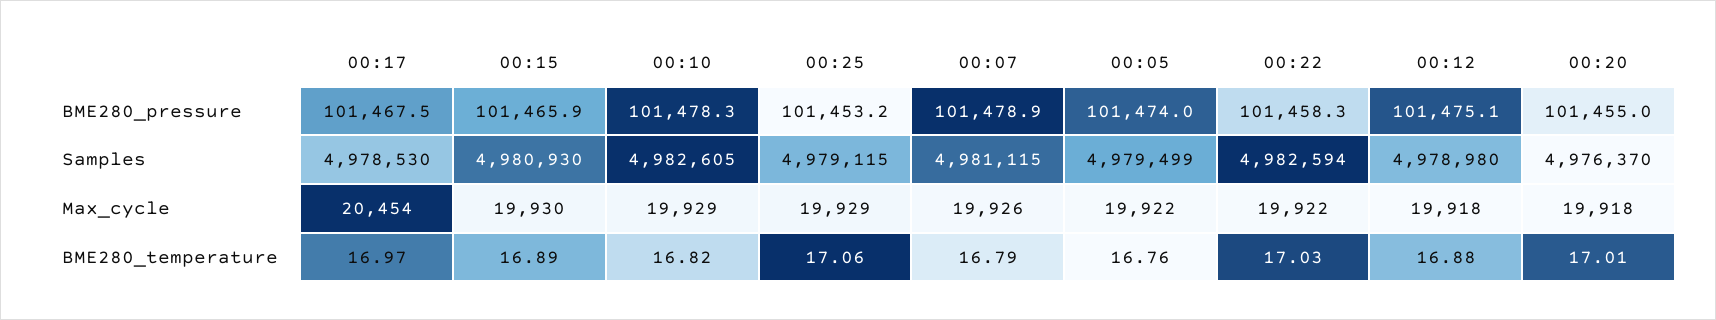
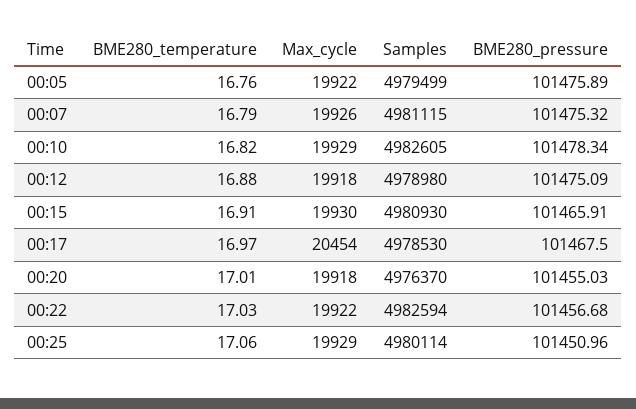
  {
    "00:17": {
      "BME280_pressure": 101467.5,
      "Samples": 4978530,
      "Max_cycle": 20454,
      "BME280_temperature": 16.97
    },
    "00:15": {
      "BME280_pressure": 101465.91,
      "Samples": 4980930,
      "Max_cycle": 19930,
-     "BME280_temperature": 16.89
+     "BME280_temperature": 16.91
    },
    "00:10": {
      "BME280_pressure": 101478.34,
      "Samples": 4982605,
      "Max_cycle": 19929,
      "BME280_temperature": 16.82
    },
    "00:25": {
-     "BME280_pressure": 101453.2,
+     "BME280_pressure": 101450.96,
-     "Samples": 4979115,
+     "Samples": 4980114,
      "Max_cycle": 19929,
      "BME280_temperature": 17.06
    },
    "00:07": {
-     "BME280_pressure": 101478.9,
+     "BME280_pressure": 101475.32,
      "Samples": 4981115,
      "Max_cycle": 19926,
      "BME280_temperature": 16.79
    },
    "00:05": {
-     "BME280_pressure": 101474,
+     "BME280_pressure": 101475.89,
      "Samples": 4979499,
      "Max_cycle": 19922,
      "BME280_temperature": 16.76
    },
    "00:22": {
-     "BME280_pressure": 101458.3,
+     "BME280_pressure": 101456.68,
      "Samples": 4982594,
      "Max_cycle": 19922,
      "BME280_temperature": 17.03
    },
    "00:12": {
      "BME280_pressure": 101475.09,
      "Samples": 4978980,
      "Max_cycle": 19918,
      "BME280_temperature": 16.88
    },
    "00:20": {
      "BME280_pressure": 101455.03,
      "Samples": 4976370,
      "Max_cycle": 19918,
      "BME280_temperature": 17.01
    }
  }

